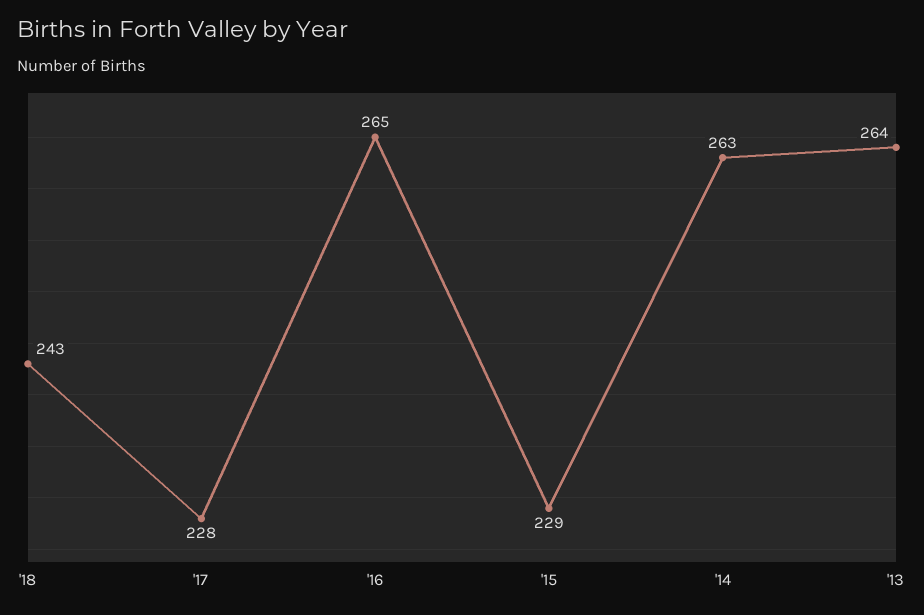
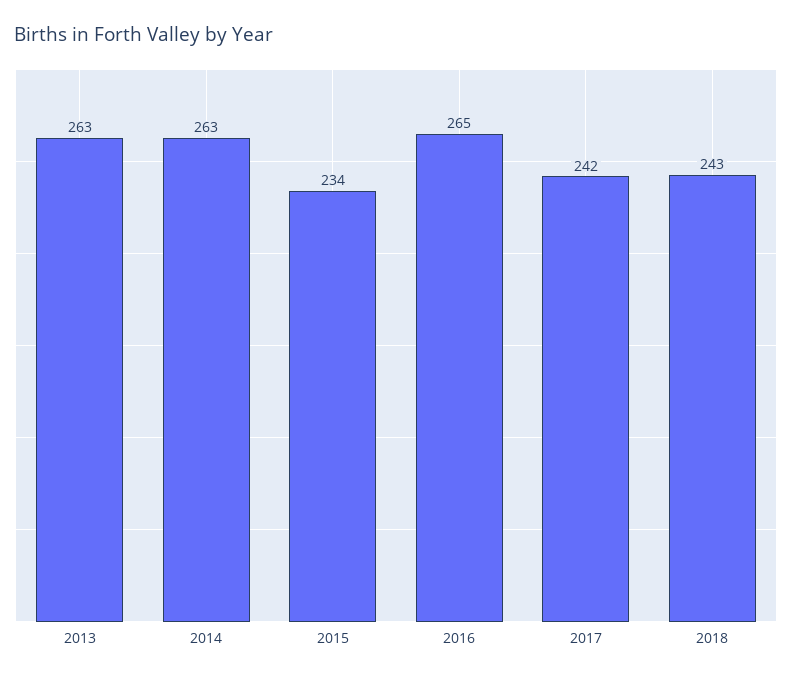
  {
    "'18": 243,
-   "'17": 228,
+   "'17": 242,
    "'16": 265,
-   "'15": 229,
+   "'15": 234,
    "'14": 263,
-   "'13": 264
+   "'13": 263
  }

